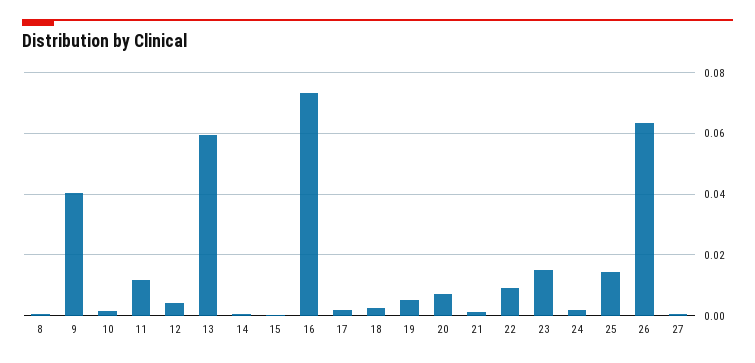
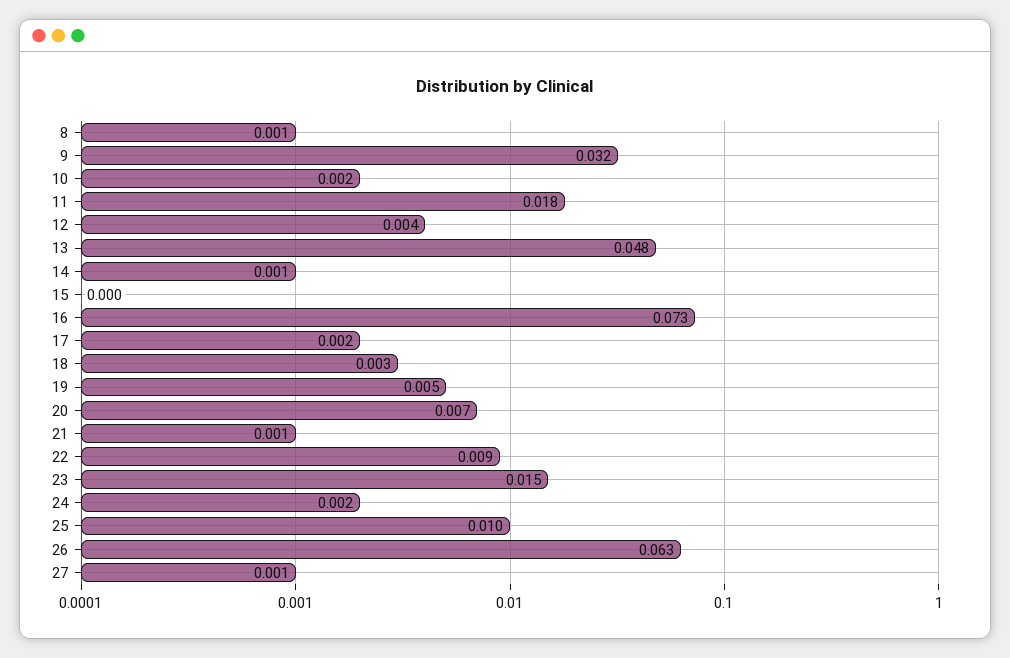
  {
    "8": 0.001,
-   "9": 0.04,
+   "9": 0.032,
    "10": 0.002,
-   "11": 0.012,
+   "11": 0.018,
    "12": 0.004,
-   "13": 0.06,
+   "13": 0.048,
    "14": 0.001,
    "15": 0,
    "16": 0.073,
    "17": 0.002,
    "18": 0.003,
    "19": 0.005,
    "20": 0.007,
    "21": 0.001,
    "22": 0.009,
    "23": 0.015,
    "24": 0.002,
-   "25": 0.014,
+   "25": 0.01,
    "26": 0.063,
    "27": 0.001
  }

